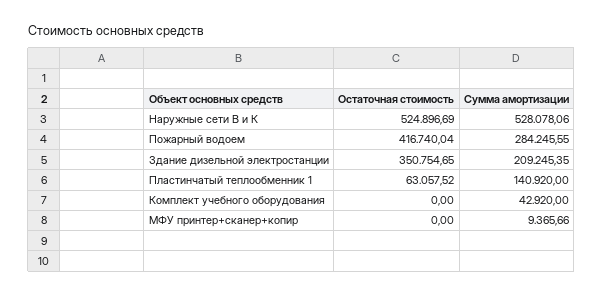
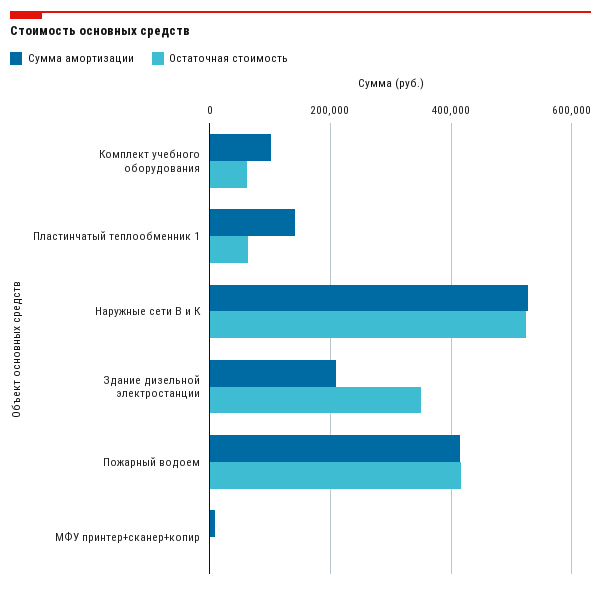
  {
    "Остаточная стоимость": {
      "Наружные сети В и К": 524896.69,
      "Пожарный водоем": 416740.04,
      "Здание дизельной электростанции": 350754.65,
      "Пластинчатый теплообменник 1": 63057.52,
-     "Комплект учебного оборудования": 0,
+     "Комплект учебного оборудования": 60000,
      "МФУ принтер+сканер+копир": 0
    },
    "Сумма амортизации": {
      "Наружные сети В и К": 528078.06,
-     "Пожарный водоем": 284245.55,
+     "Пожарный водоем": 420000,
      "Здание дизельной электростанции": 209245.35,
      "Пластинчатый теплообменник 1": 140920,
-     "Комплект учебного оборудования": 42920,
+     "Комплект учебного оборудования": 100000,
      "МФУ принтер+сканер+копир": 9365.66
    }
  }

